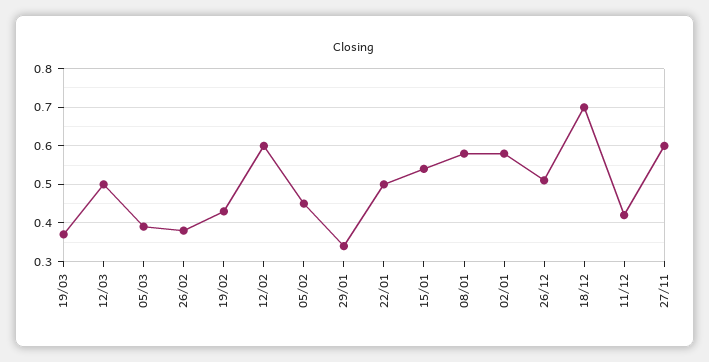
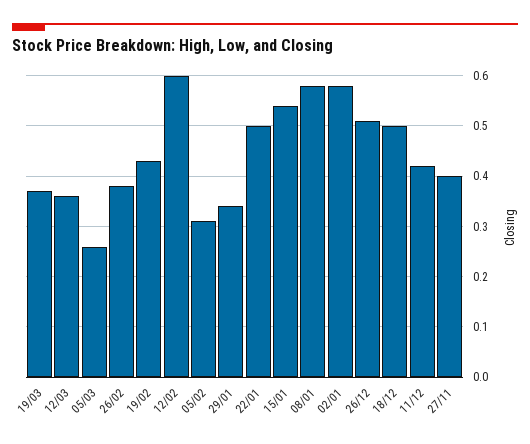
  {
    "19/03": 0.35,
-   "12/03": 0.5,
+   "12/03": 0.35,
-   "05/03": 0.4,
+   "05/03": 0.25,
    "26/02": 0.4,
    "19/02": 0.45,
    "12/02": 0.6,
-   "05/02": 0.45,
+   "05/02": 0.3,
    "29/01": 0.35,
    "22/01": 0.5,
    "15/01": 0.55,
    "08/01": 0.6,
    "02/01": 0.6,
    "26/12": 0.5,
-   "18/12": 0.7,
+   "18/12": 0.5,
    "11/12": 0.4,
-   "27/11": 0.6
+   "27/11": 0.4
  }

